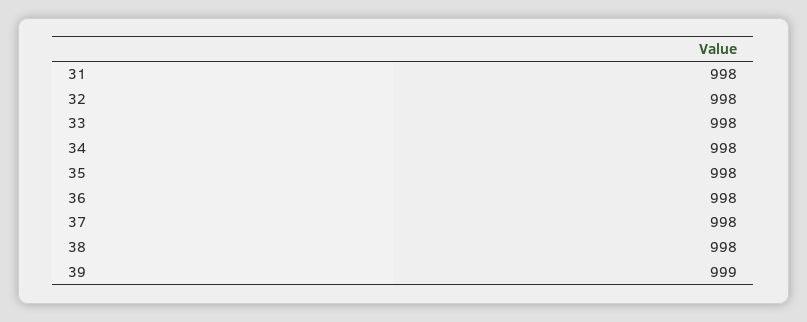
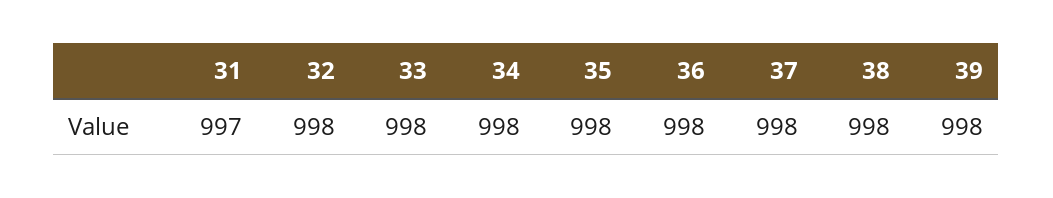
  {
-   "31": 998,
+   "31": 997,
    "32": 998,
    "33": 998,
    "34": 998,
    "35": 998,
    "36": 998,
    "37": 998,
    "38": 998,
-   "39": 999
+   "39": 998
  }

